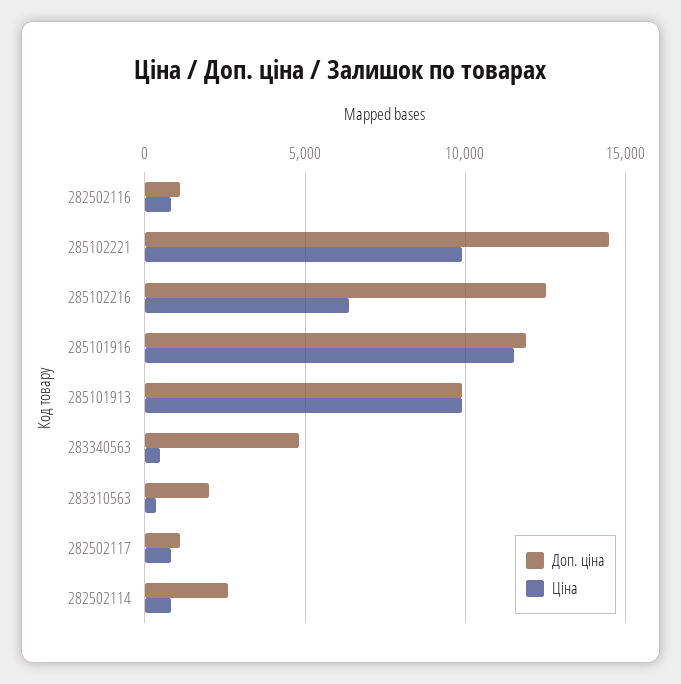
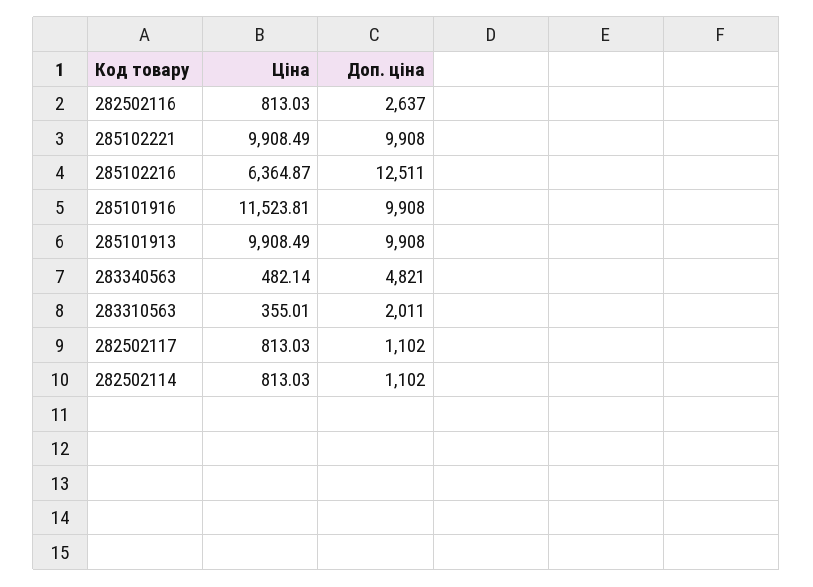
  {
    "Доп. ціна": {
-     "282502116": 1000,
+     "282502116": 2637,
-     "285102221": 14500,
+     "285102221": 9908,
      "285102216": 12511,
-     "285101916": 12000,
+     "285101916": 9908,
      "285101913": 9908,
      "283340563": 4821,
      "283310563": 2011,
      "282502117": 1102,
-     "282502114": 2500
+     "282502114": 1102
    },
    "Ціна": {
      "282502116": 813.03,
      "285102221": 9908.49,
      "285102216": 6364.87,
      "285101916": 11523.81,
      "285101913": 9908.49,
      "283340563": 482.14,
      "283310563": 355.01,
      "282502117": 813.03,
      "282502114": 813.03
    }
  }

